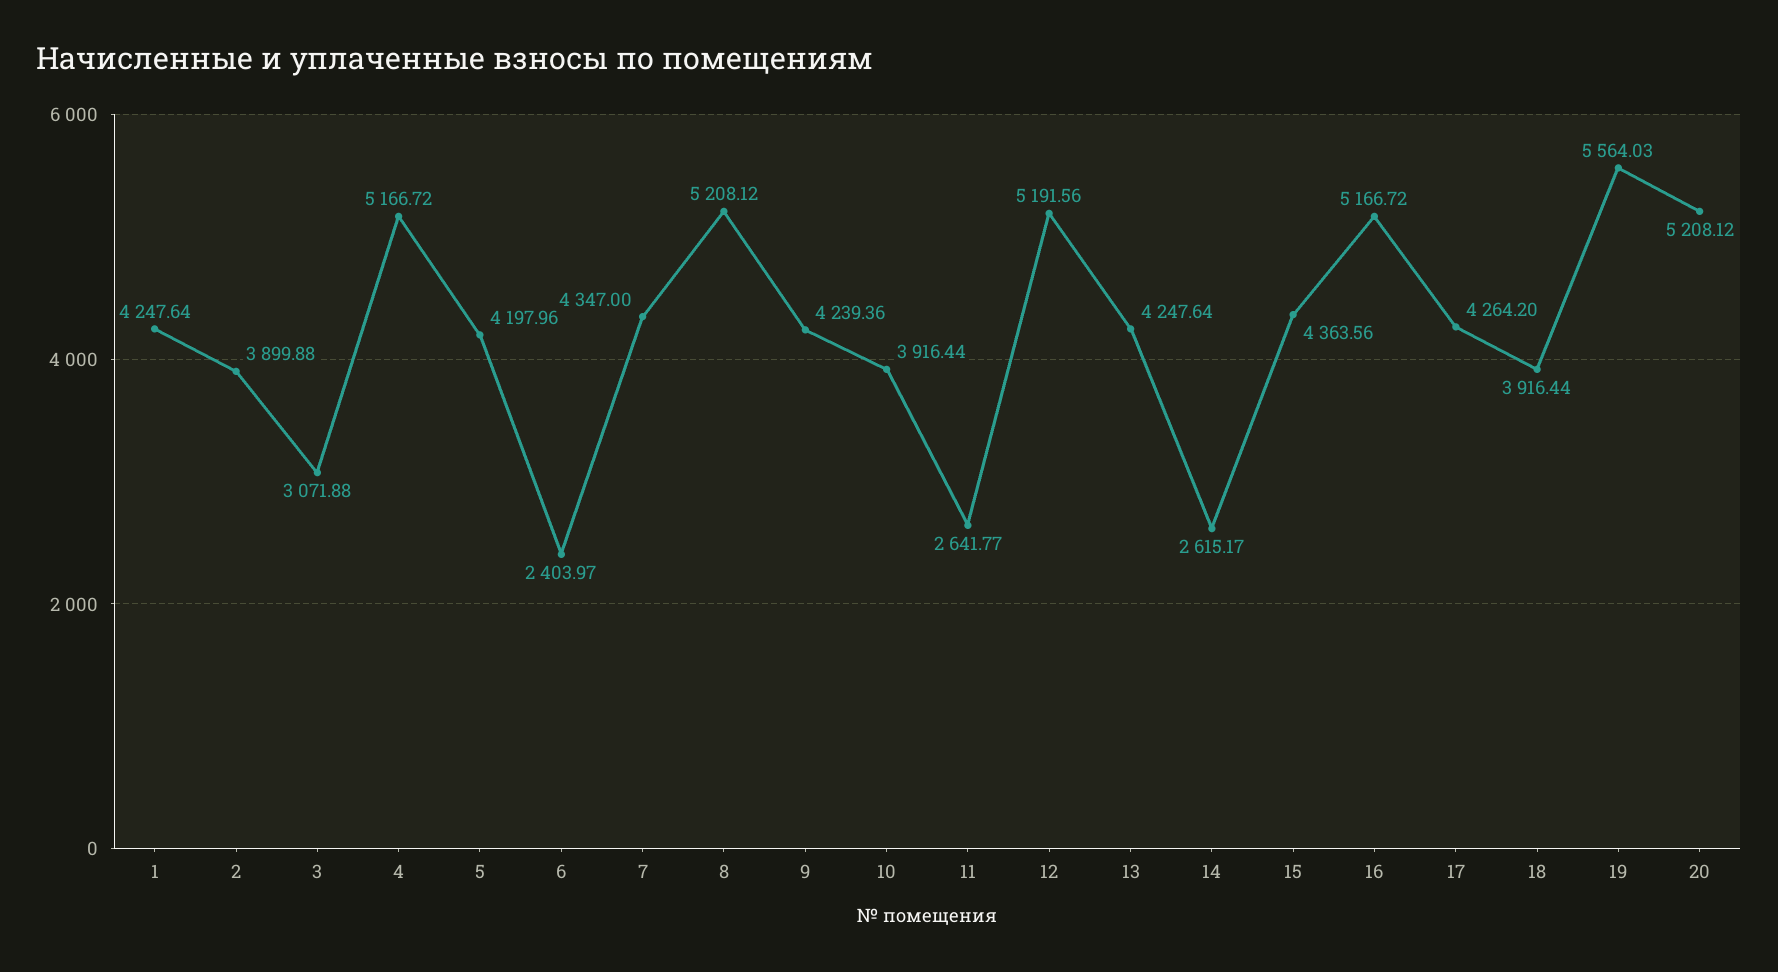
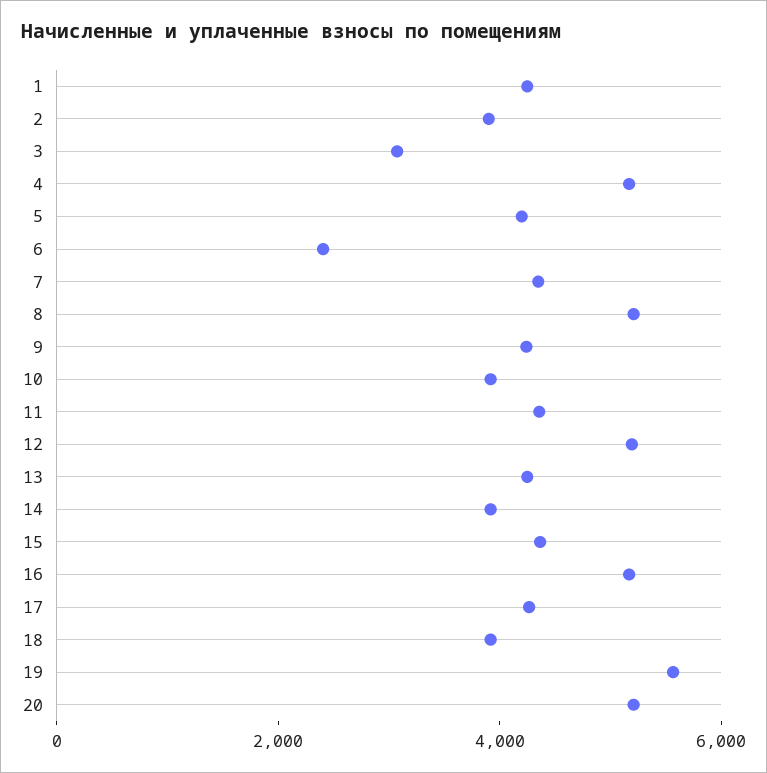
  {
    "1": 4247.64,
    "2": 3899.88,
    "3": 3071.88,
    "4": 5166.72,
    "5": 4197.96,
    "6": 2403.97,
    "7": 4347,
    "8": 5208.12,
    "9": 4239.36,
    "10": 3916.44,
-   "11": 2641.77,
+   "11": 4500,
    "12": 5191.56,
    "13": 4247.64,
-   "14": 2615.17,
+   "14": 4000,
    "15": 4363.56,
    "16": 5166.72,
    "17": 4264.2,
    "18": 3916.44,
    "19": 5564.03,
    "20": 5208.12
  }

